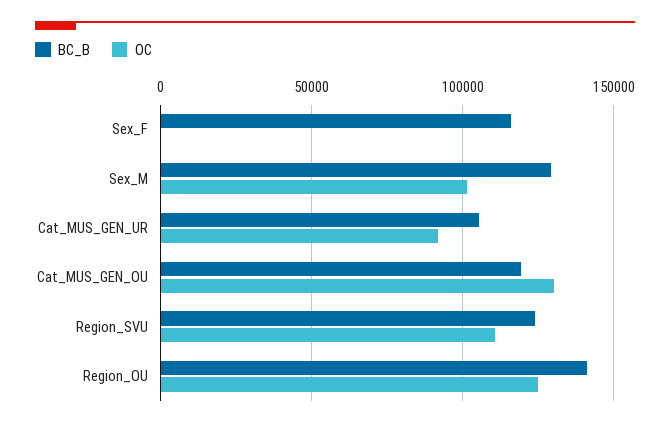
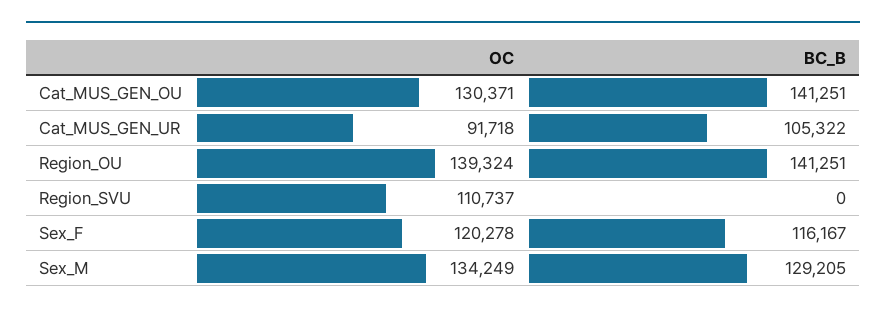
  {
    "BC_B": {
      "Sex_F": 116167,
      "Sex_M": 129205,
      "Cat_MUS_GEN_UR": 105322,
-     "Cat_MUS_GEN_OU": 120000,
+     "Cat_MUS_GEN_OU": 141251,
-     "Region_SVU": 125000,
+     "Region_SVU": 0,
      "Region_OU": 141251
    },
    "OC": {
-     "Sex_F": 0,
+     "Sex_F": 120278,
-     "Sex_M": 100000,
+     "Sex_M": 134249,
      "Cat_MUS_GEN_UR": 91718,
      "Cat_MUS_GEN_OU": 130371,
      "Region_SVU": 110737,
-     "Region_OU": 125000
+     "Region_OU": 139324
    }
  }

